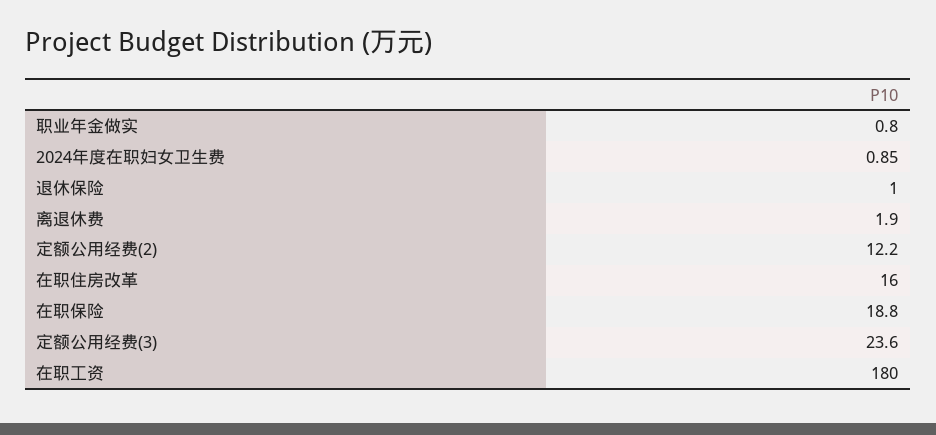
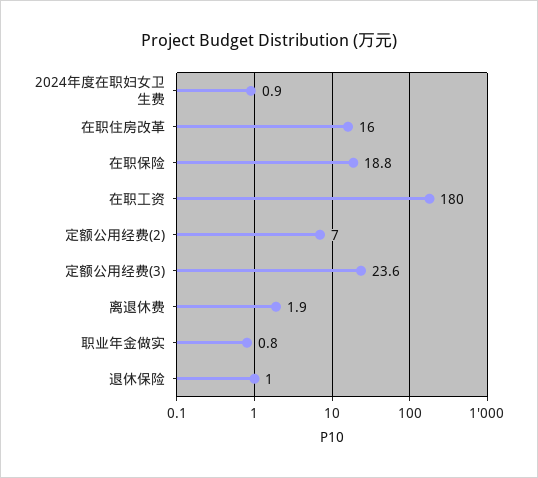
  {
    "职业年金做实": 0.8,
    "2024年度在职妇女卫生费": 0.85,
    "退休保险": 1,
    "离退休费": 1.9,
-   "定额公用经费(2)": 12.2,
+   "定额公用经费(2)": 7,
    "在职住房改革": 16,
    "在职保险": 18.8,
    "定额公用经费(3)": 23.6,
    "在职工资": 180
  }

